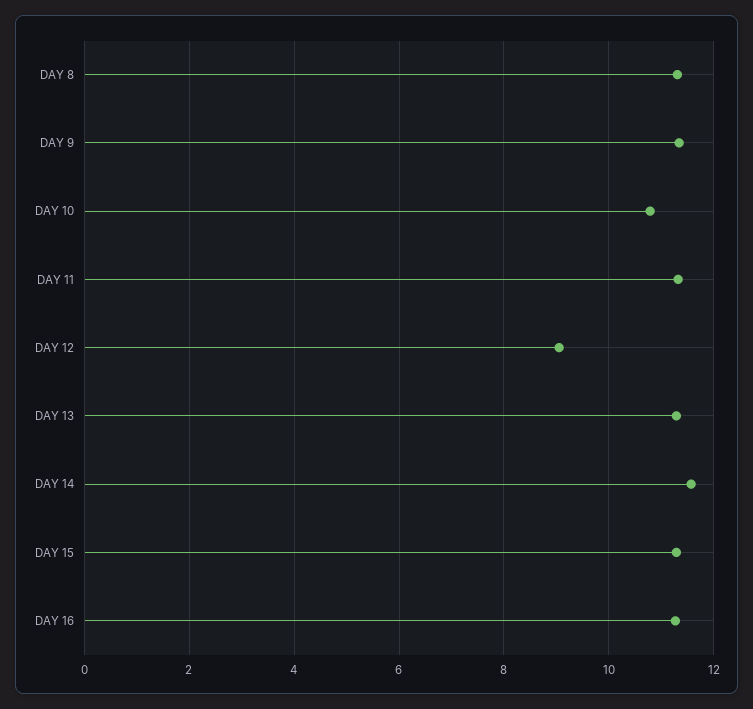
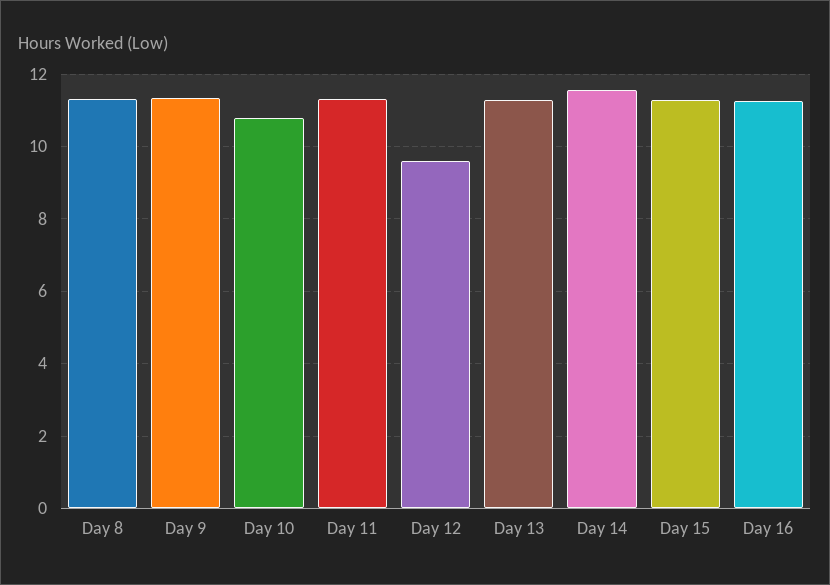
  {
    "DAY 8": 11.4,
    "DAY 9": 11.4,
    "DAY 10": 10.8,
    "DAY 11": 11.4,
-   "DAY 12": 9,
+   "DAY 12": 9.6,
    "DAY 13": 11.2,
    "DAY 14": 11.6,
    "DAY 15": 11.2,
    "DAY 16": 11.2
  }

